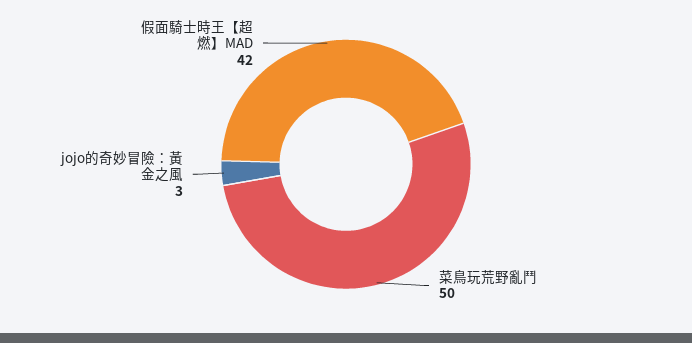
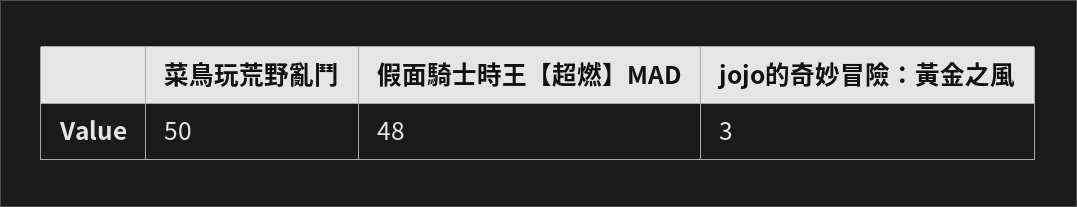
  {
    "菜鳥玩荒野亂鬥": 50,
    "jojo的奇妙冒險：黃金之風": 3,
-   "假面騎士時王【超燃】MAD": 42
+   "假面騎士時王【超燃】MAD": 48
  }

